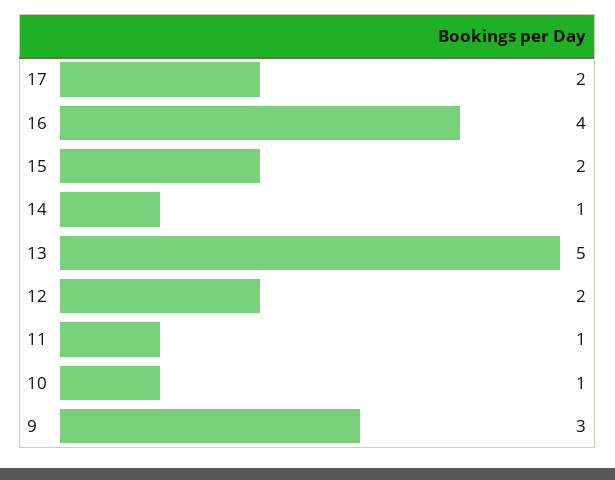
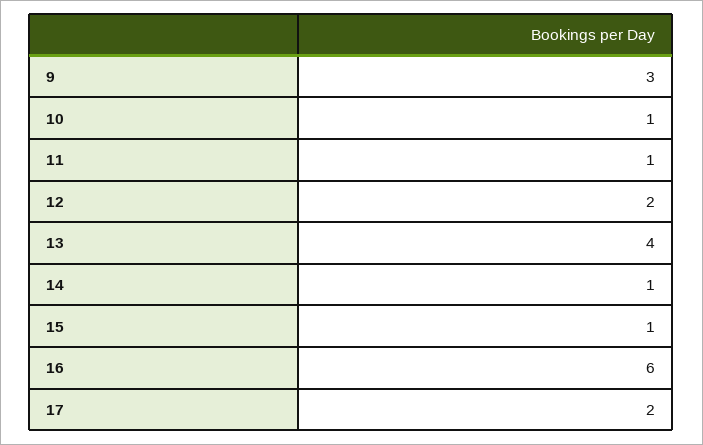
  {
    "17": 2,
-   "16": 4,
+   "16": 6,
-   "15": 2,
+   "15": 1,
    "14": 1,
-   "13": 5,
+   "13": 4,
    "12": 2,
    "11": 1,
    "10": 1,
    "9": 3
  }

